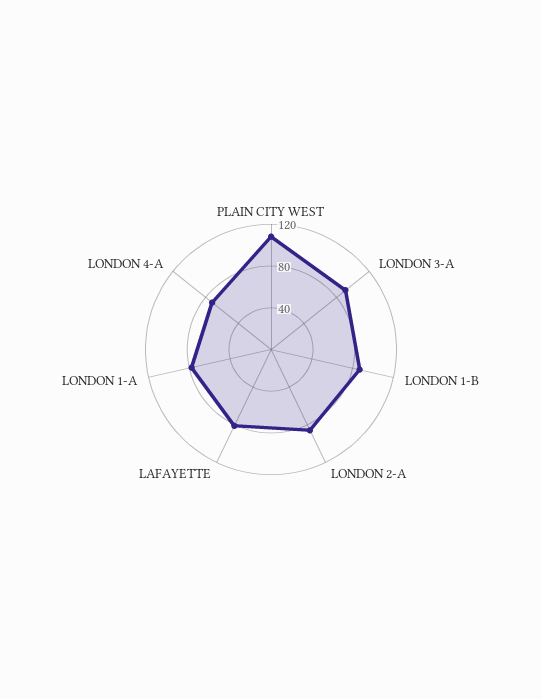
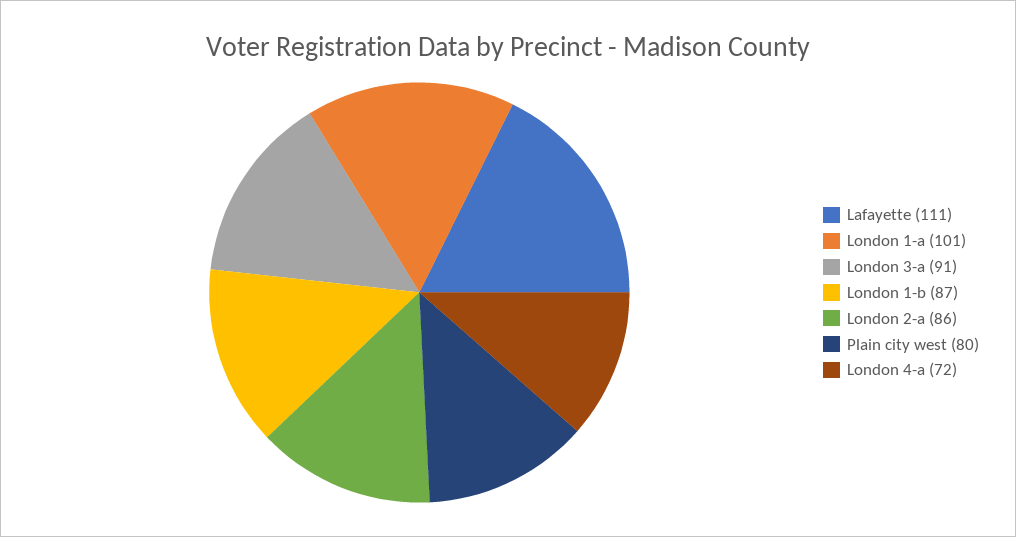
  {
-   "PLAIN CITY WEST": 110,
+   "PLAIN CITY WEST": 80,
    "LONDON 3-A": 91,
    "LONDON 1-B": 87,
    "LONDON 2-A": 86,
-   "LAFAYETTE": 80,
+   "LAFAYETTE": 111,
-   "LONDON 1-A": 80,
+   "LONDON 1-A": 101,
    "LONDON 4-A": 72
  }

